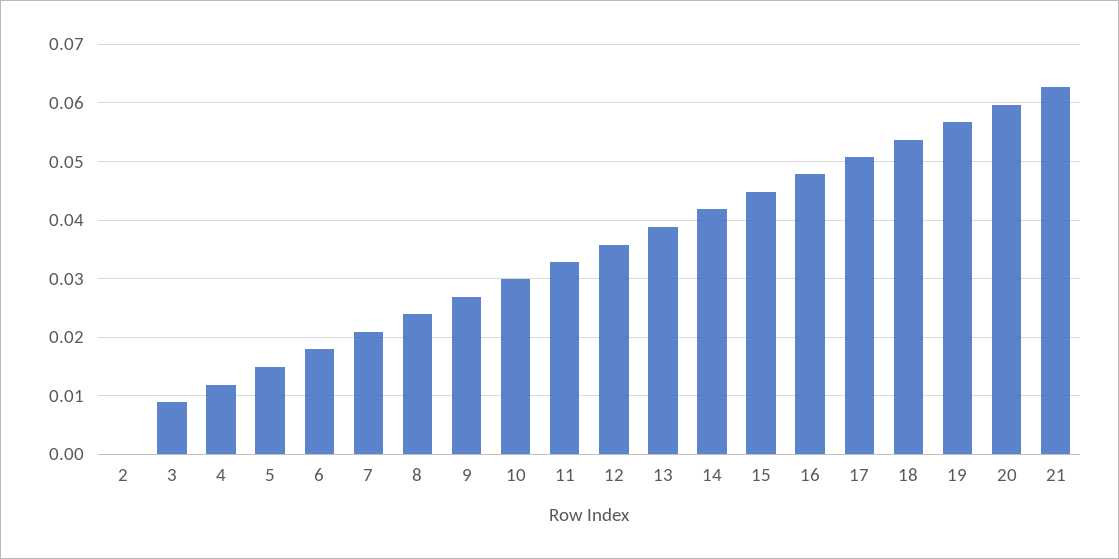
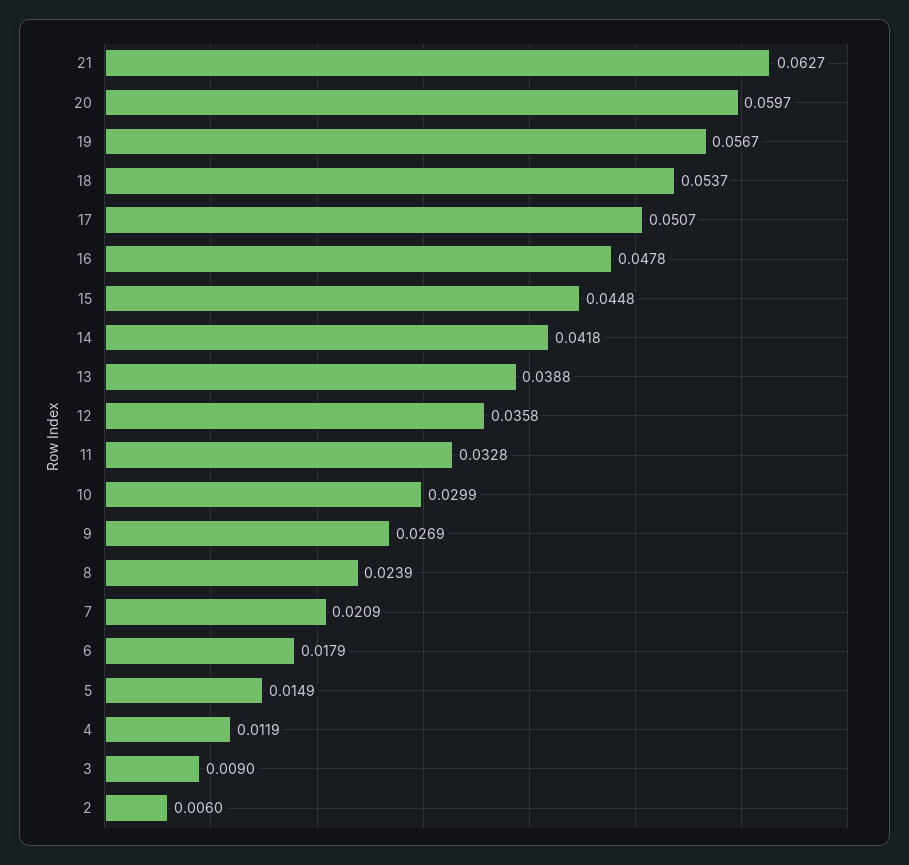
  {
-   "2": 0,
+   "2": 0.006,
    "3": 0.009,
    "4": 0.0119,
    "5": 0.0149,
    "6": 0.0179,
    "7": 0.0209,
    "8": 0.0239,
    "9": 0.0269,
    "10": 0.0299,
    "11": 0.0328,
    "12": 0.0358,
    "13": 0.0388,
    "14": 0.0418,
    "15": 0.0448,
    "16": 0.0478,
    "17": 0.0507,
    "18": 0.0537,
    "19": 0.0567,
    "20": 0.0597,
    "21": 0.0627
  }

